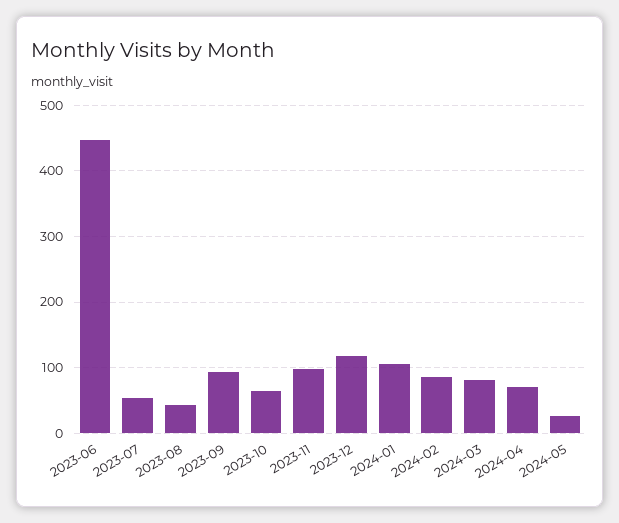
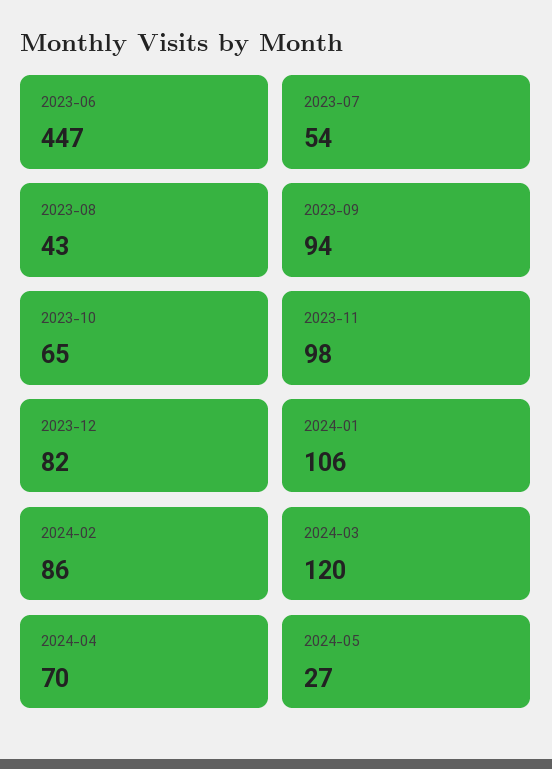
  {
    "2023-06": 447,
    "2023-07": 54,
    "2023-08": 43,
    "2023-09": 94,
    "2023-10": 65,
    "2023-11": 98,
-   "2023-12": 120,
+   "2023-12": 82,
    "2024-01": 106,
    "2024-02": 86,
-   "2024-03": 80,
+   "2024-03": 120,
    "2024-04": 70,
    "2024-05": 27
  }

